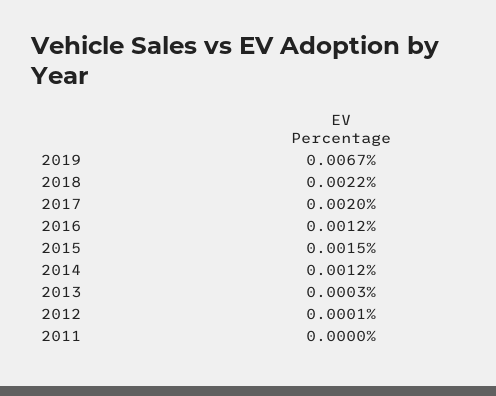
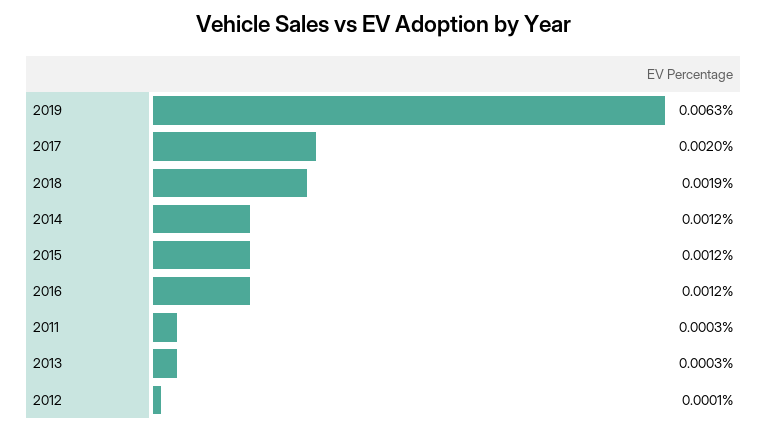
  {
-   "2019": 0.0067,
+   "2019": 0.0063,
-   "2018": 0.0022,
+   "2018": 0.0019,
    "2017": 0.002,
    "2016": 0.0012,
-   "2015": 0.0015,
+   "2015": 0.0012,
    "2014": 0.0012,
    "2013": 0.0003,
    "2012": 0.0001,
-   "2011": 0
+   "2011": 0.0003
  }

